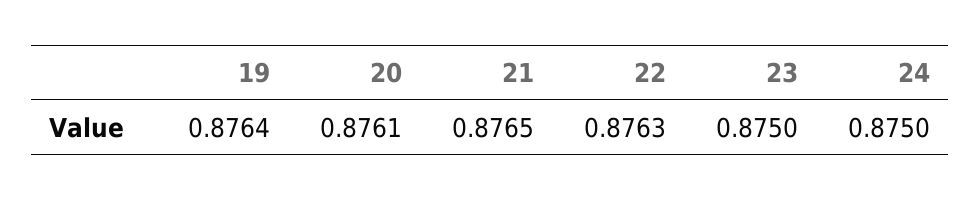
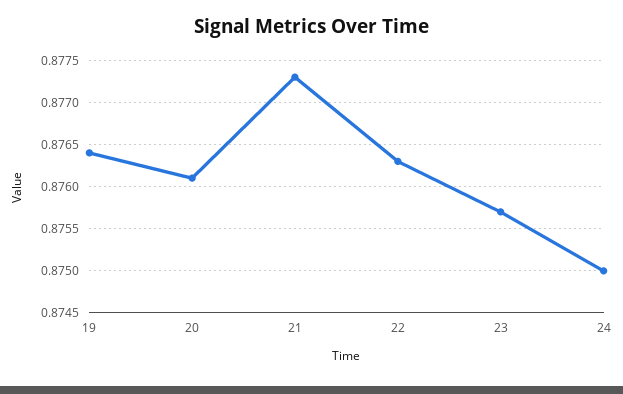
  {
    "19": 0.8764,
    "20": 0.8761,
-   "21": 0.8765,
+   "21": 0.8773,
    "22": 0.8763,
-   "23": 0.875,
+   "23": 0.8757,
    "24": 0.875
  }

